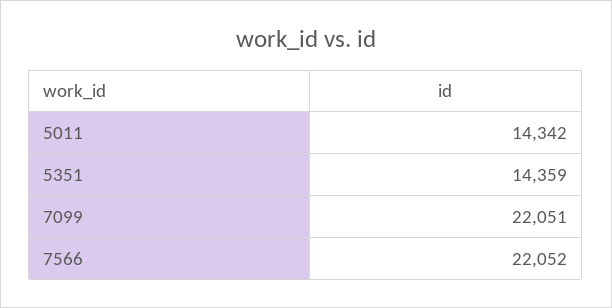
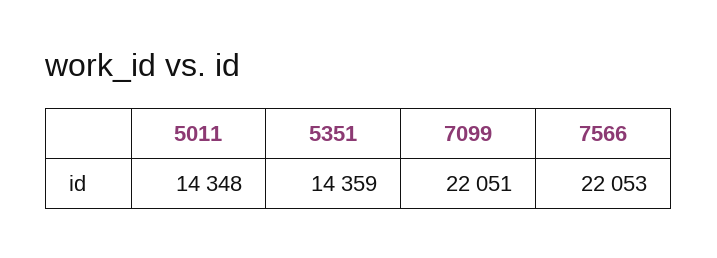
  {
-   "5011": 14342,
+   "5011": 14348,
    "5351": 14359,
    "7099": 22051,
-   "7566": 22052
+   "7566": 22053
  }

